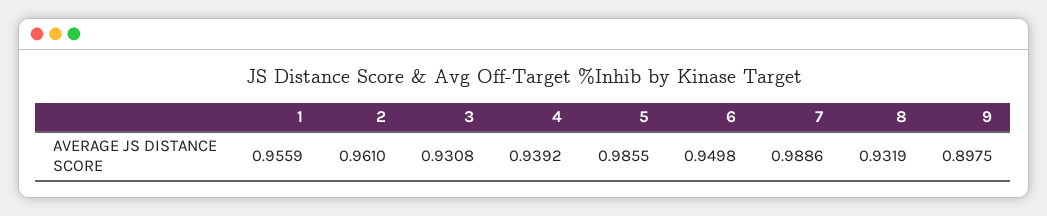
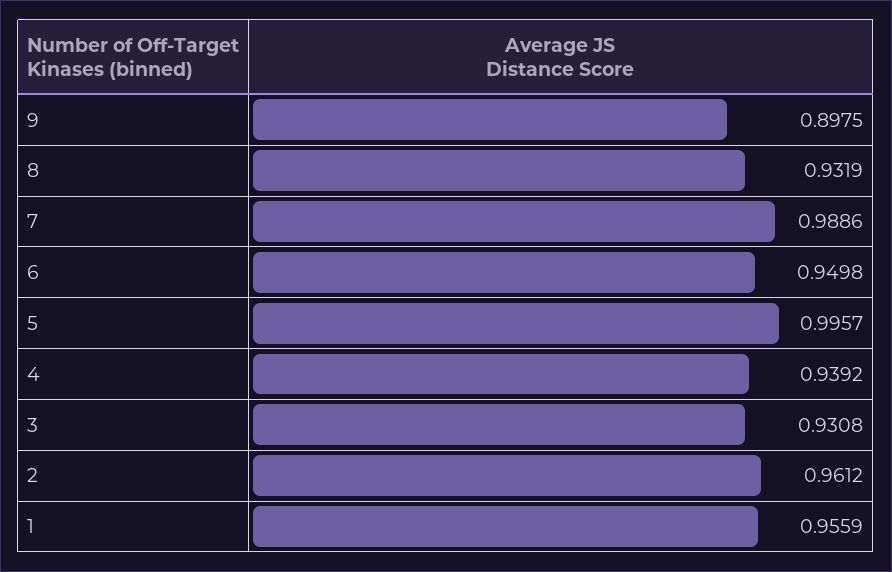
  {
    "1": 0.9559,
-   "2": 0.961,
+   "2": 0.9612,
    "3": 0.9308,
    "4": 0.9392,
-   "5": 0.9855,
+   "5": 0.9957,
    "6": 0.9498,
    "7": 0.9886,
    "8": 0.9319,
    "9": 0.8975
  }

